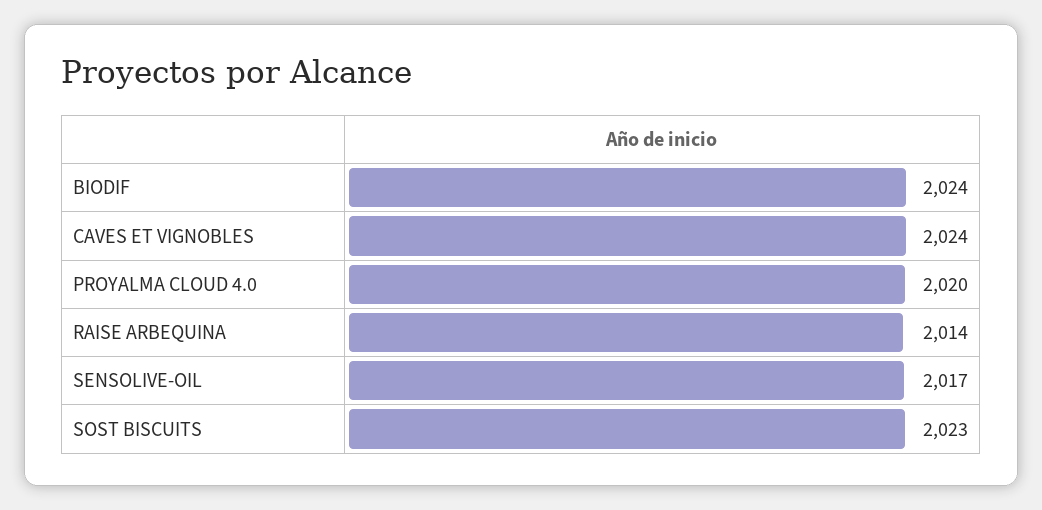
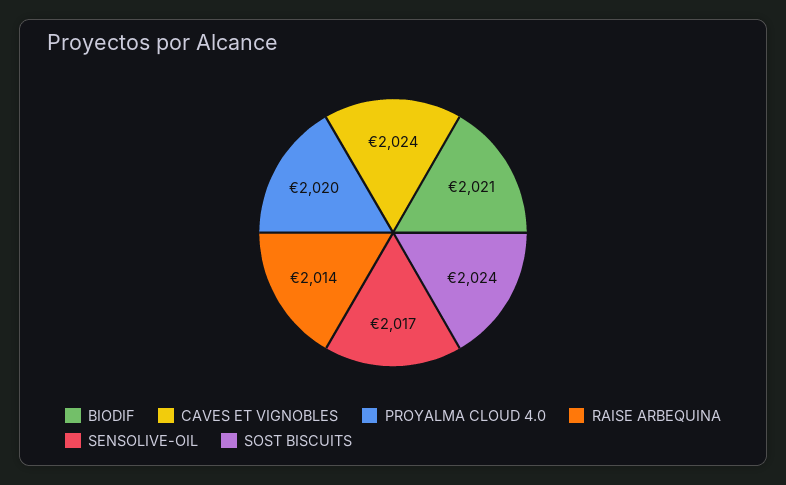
  {
-   "BIODIF": 2024,
+   "BIODIF": 2021,
    "CAVES ET VIGNOBLES": 2024,
    "PROYALMA CLOUD 4.0": 2020,
    "RAISE ARBEQUINA": 2014,
    "SENSOLIVE-OIL": 2017,
-   "SOST BISCUITS": 2023
+   "SOST BISCUITS": 2024
  }

